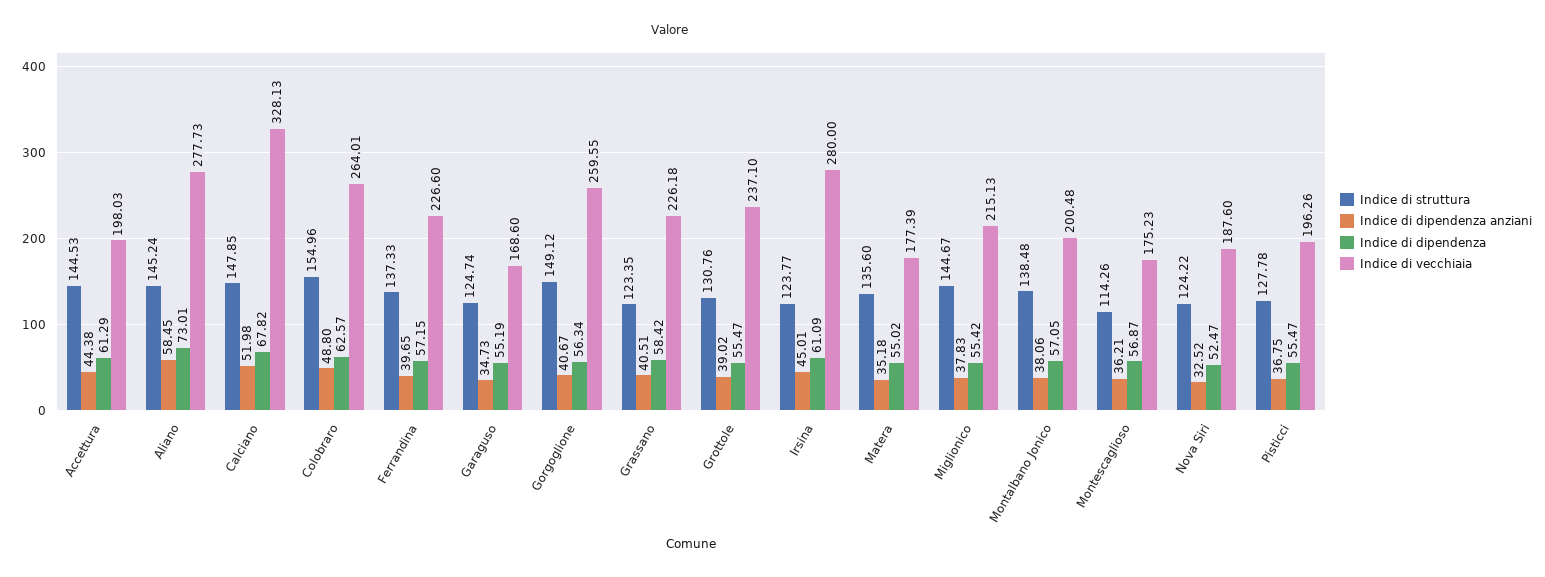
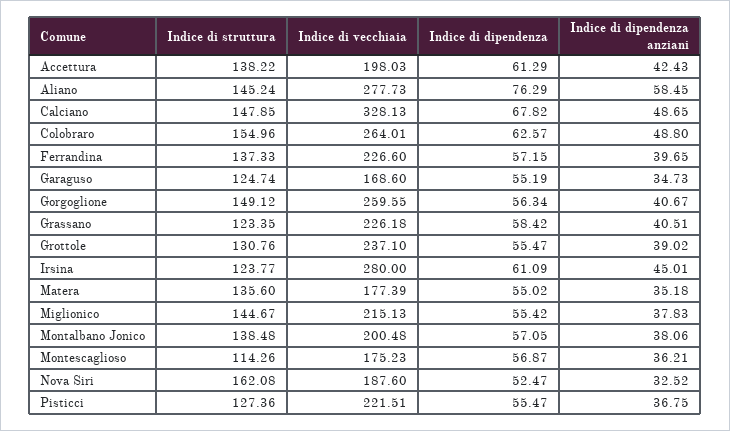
  {
    "Indice di struttura": {
-     "Accettura": 144.53,
+     "Accettura": 138.22,
      "Aliano": 145.24,
      "Calciano": 147.85,
      "Colobraro": 154.96,
      "Ferrandina": 137.33,
      "Garaguso": 124.74,
      "Gorgoglione": 149.12,
      "Grassano": 123.35,
      "Grottole": 130.76,
      "Irsina": 123.77,
      "Matera": 135.6,
      "Miglionico": 144.67,
      "Montalbano Jonico": 138.48,
      "Montescaglioso": 114.26,
-     "Nova Siri": 124.22,
+     "Nova Siri": 162.08,
-     "Pisticci": 127.78
+     "Pisticci": 127.36
    },
    "Indice di dipendenza anziani": {
-     "Accettura": 44.38,
+     "Accettura": 42.43,
      "Aliano": 58.45,
-     "Calciano": 51.98,
+     "Calciano": 48.65,
      "Colobraro": 48.8,
      "Ferrandina": 39.65,
      "Garaguso": 34.73,
      "Gorgoglione": 40.67,
      "Grassano": 40.51,
      "Grottole": 39.02,
      "Irsina": 45.01,
      "Matera": 35.18,
      "Miglionico": 37.83,
      "Montalbano Jonico": 38.06,
      "Montescaglioso": 36.21,
      "Nova Siri": 32.52,
      "Pisticci": 36.75
    },
    "Indice di dipendenza": {
      "Accettura": 61.29,
-     "Aliano": 73.01,
+     "Aliano": 76.29,
      "Calciano": 67.82,
      "Colobraro": 62.57,
      "Ferrandina": 57.15,
      "Garaguso": 55.19,
      "Gorgoglione": 56.34,
      "Grassano": 58.42,
      "Grottole": 55.47,
      "Irsina": 61.09,
      "Matera": 55.02,
      "Miglionico": 55.42,
      "Montalbano Jonico": 57.05,
      "Montescaglioso": 56.87,
      "Nova Siri": 52.47,
      "Pisticci": 55.47
    },
    "Indice di vecchiaia": {
      "Accettura": 198.03,
      "Aliano": 277.73,
      "Calciano": 328.13,
      "Colobraro": 264.01,
      "Ferrandina": 226.6,
      "Garaguso": 168.6,
      "Gorgoglione": 259.55,
      "Grassano": 226.18,
      "Grottole": 237.1,
      "Irsina": 280,
      "Matera": 177.39,
      "Miglionico": 215.13,
      "Montalbano Jonico": 200.48,
      "Montescaglioso": 175.23,
      "Nova Siri": 187.6,
-     "Pisticci": 196.26
+     "Pisticci": 221.51
    }
  }

